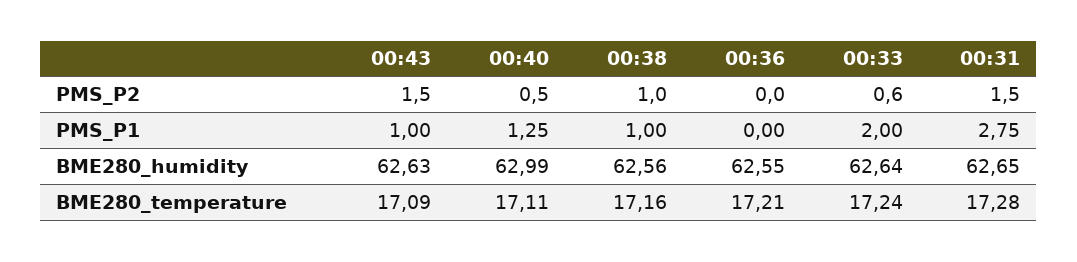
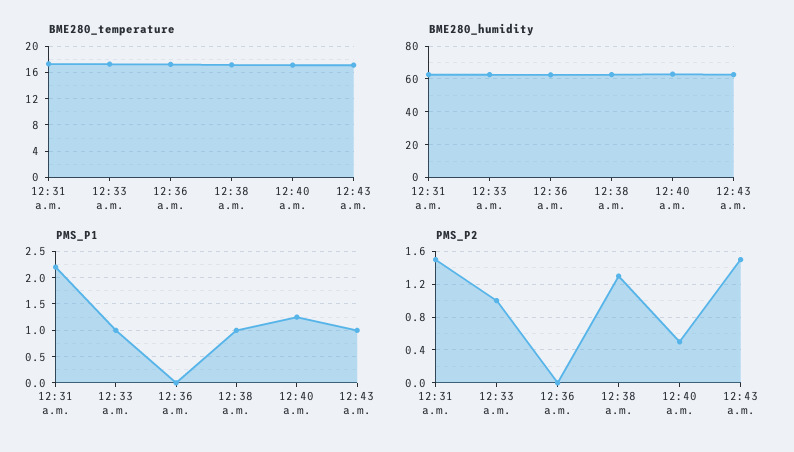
  {
    "PMS_P2": {
      "00:43": 1.5,
      "00:40": 0.5,
-     "00:38": 1,
+     "00:38": 1.3,
      "00:36": 0,
-     "00:33": 0.6,
+     "00:33": 1,
      "00:31": 1.5
    },
    "PMS_P1": {
      "00:43": 1,
      "00:40": 1.25,
      "00:38": 1,
      "00:36": 0,
-     "00:33": 2,
+     "00:33": 1,
-     "00:31": 2.75
+     "00:31": 2.25
    },
    "BME280_humidity": {
      "00:43": 62.63,
      "00:40": 62.99,
      "00:38": 62.56,
      "00:36": 62.55,
      "00:33": 62.64,
      "00:31": 62.65
    },
    "BME280_temperature": {
      "00:43": 17.09,
      "00:40": 17.11,
      "00:38": 17.16,
      "00:36": 17.21,
      "00:33": 17.24,
      "00:31": 17.28
    }
  }

